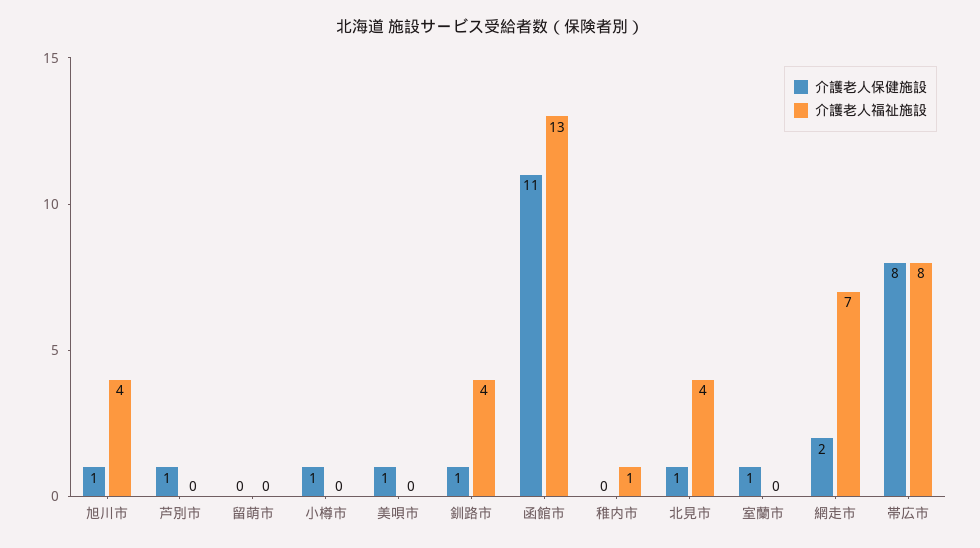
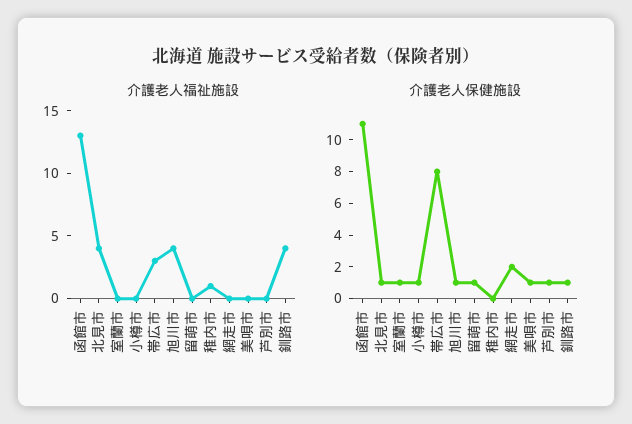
  {
    "介護老人保健施設": {
      "旭川市": 1,
      "芦別市": 1,
-     "留萌市": 0,
+     "留萌市": 1,
      "小樽市": 1,
      "美唄市": 1,
      "釧路市": 1,
      "函館市": 11,
      "稚内市": 0,
      "北見市": 1,
      "室蘭市": 1,
      "網走市": 2,
      "帯広市": 8
    },
    "介護老人福祉施設": {
      "旭川市": 4,
      "芦別市": 0,
      "留萌市": 0,
      "小樽市": 0,
      "美唄市": 0,
      "釧路市": 4,
      "函館市": 13,
      "稚内市": 1,
      "北見市": 4,
      "室蘭市": 0,
-     "網走市": 7,
+     "網走市": 0,
-     "帯広市": 8
+     "帯広市": 3
    }
  }

